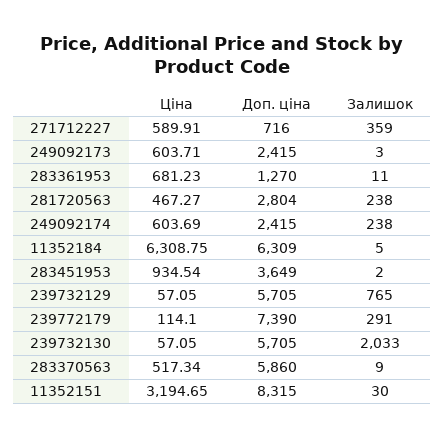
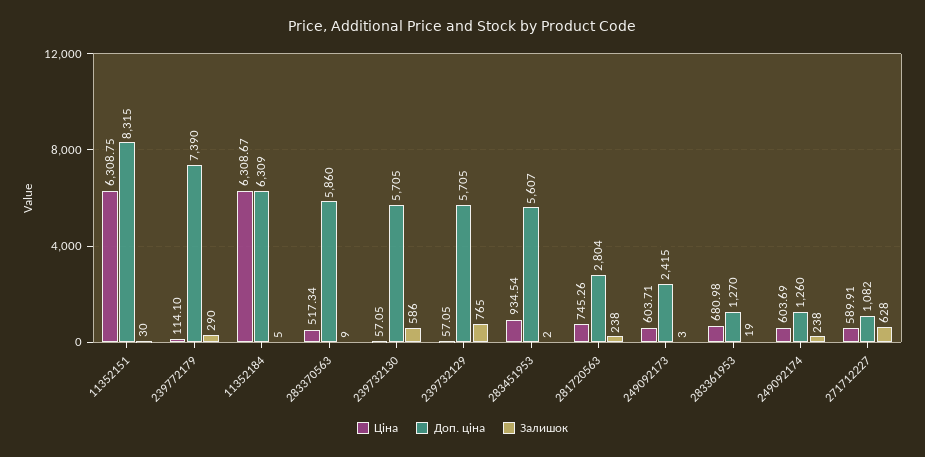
  {
    "Ціна": {
      "271712227": 589.91,
      "249092173": 603.71,
-     "283361953": 681.23,
+     "283361953": 680.98,
-     "281720563": 467.27,
+     "281720563": 745.26,
      "249092174": 603.69,
-     "11352184": 6308.75,
+     "11352184": 6308.67,
      "283451953": 934.54,
      "239732129": 57.05,
      "239772179": 114.1,
      "239732130": 57.05,
      "283370563": 517.34,
-     "11352151": 3194.65
+     "11352151": 6308.75
    },
    "Доп. ціна": {
-     "271712227": 716,
+     "271712227": 1082,
      "249092173": 2415,
      "283361953": 1270,
      "281720563": 2804,
-     "249092174": 2415,
+     "249092174": 1260,
      "11352184": 6309,
-     "283451953": 3649,
+     "283451953": 5607,
      "239732129": 5705,
      "239772179": 7390,
      "239732130": 5705,
      "283370563": 5860,
      "11352151": 8315
    },
    "Залишок": {
-     "271712227": 359,
+     "271712227": 628,
      "249092173": 3,
-     "283361953": 11,
+     "283361953": 19,
      "281720563": 238,
      "249092174": 238,
      "11352184": 5,
      "283451953": 2,
      "239732129": 765,
-     "239772179": 291,
+     "239772179": 290,
-     "239732130": 2033,
+     "239732130": 586,
      "283370563": 9,
      "11352151": 30
    }
  }

